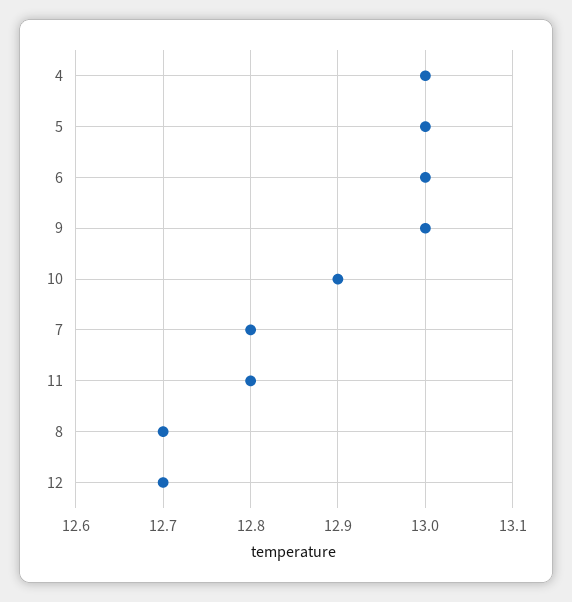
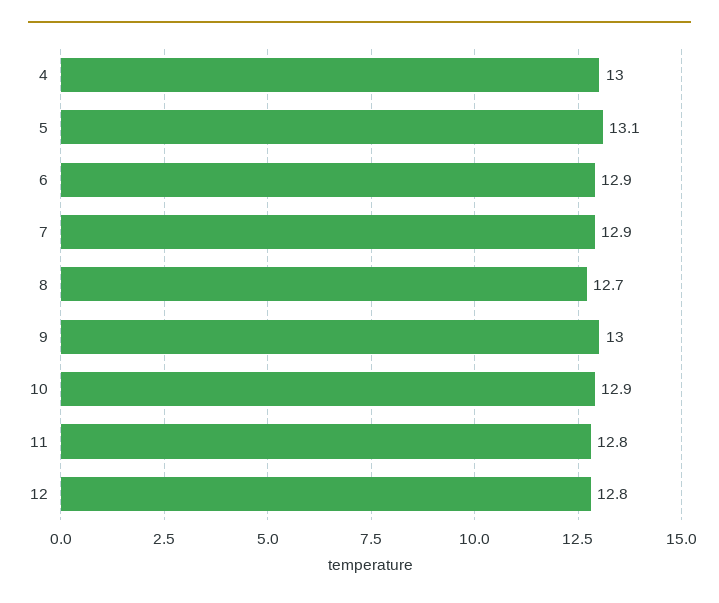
  {
    "4": 13,
-   "5": 13,
+   "5": 13.1,
-   "6": 13,
+   "6": 12.9,
    "9": 13,
    "10": 12.9,
-   "7": 12.8,
+   "7": 12.9,
    "11": 12.8,
    "8": 12.7,
-   "12": 12.7
+   "12": 12.8
  }

